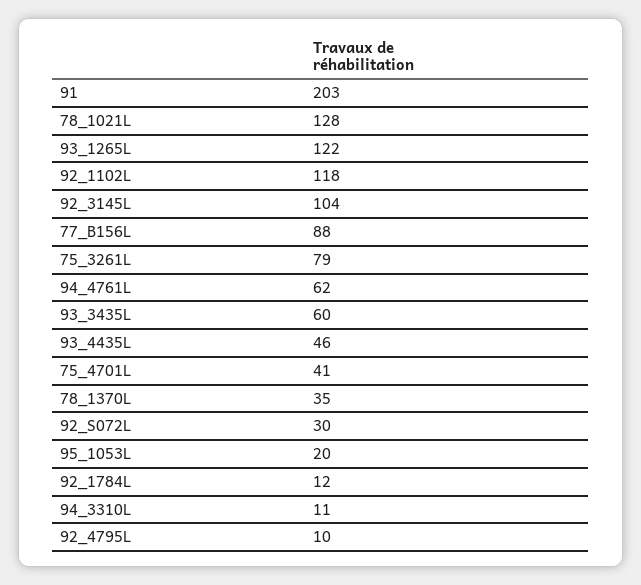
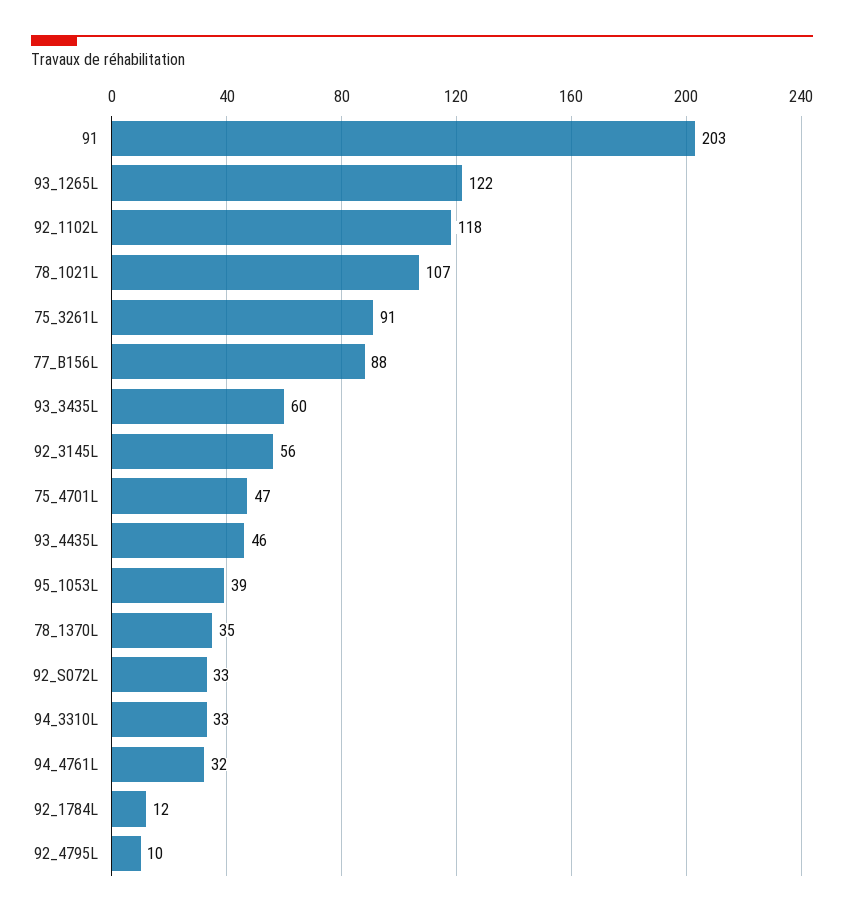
  {
    "91": 203,
-   "78_1021L": 128,
+   "78_1021L": 107,
    "93_1265L": 122,
    "92_1102L": 118,
-   "92_3145L": 104,
+   "92_3145L": 56,
    "77_B156L": 88,
-   "75_3261L": 79,
+   "75_3261L": 91,
-   "94_4761L": 62,
+   "94_4761L": 32,
    "93_3435L": 60,
    "93_4435L": 46,
-   "75_4701L": 41,
+   "75_4701L": 47,
    "78_1370L": 35,
-   "92_S072L": 30,
+   "92_S072L": 33,
-   "95_1053L": 20,
+   "95_1053L": 39,
    "92_1784L": 12,
-   "94_3310L": 11,
+   "94_3310L": 33,
    "92_4795L": 10
  }

